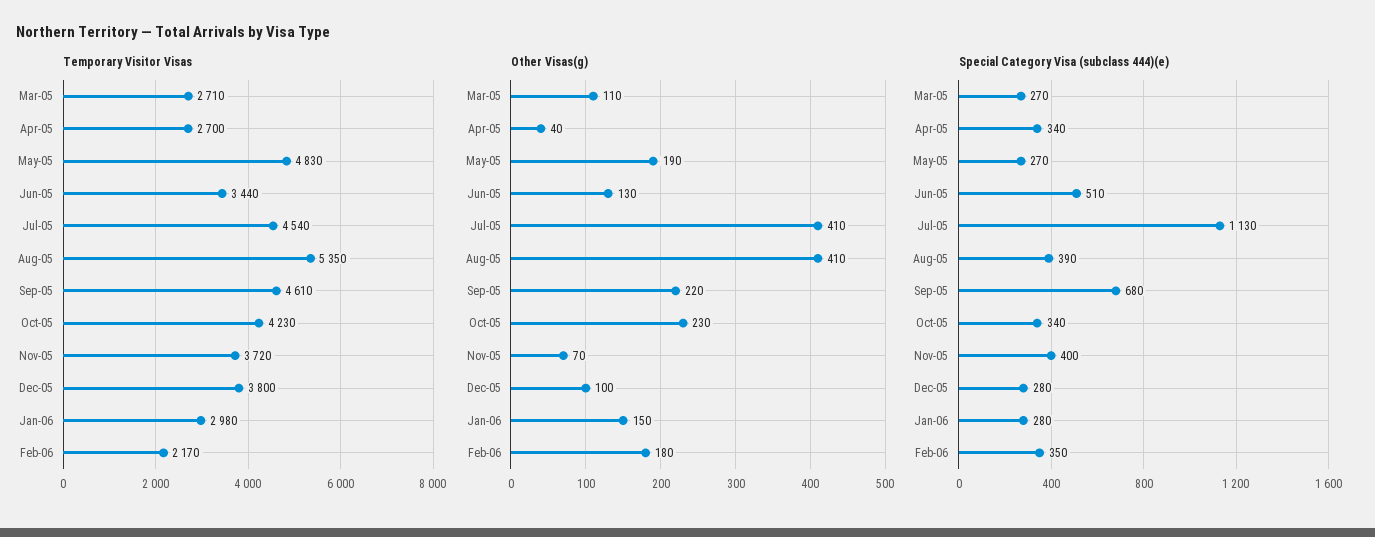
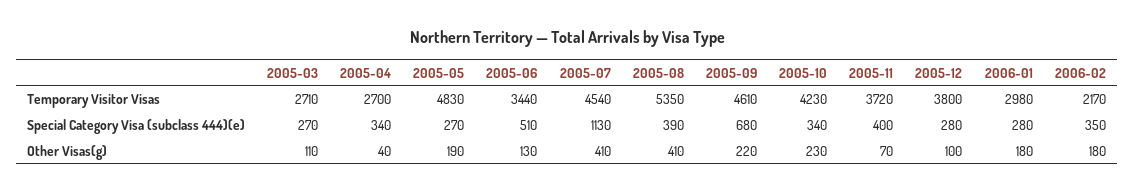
  {
    "Temporary Visitor Visas": {
      "Mar-05": 2710,
      "Apr-05": 2700,
      "May-05": 4830,
      "Jun-05": 3440,
      "Jul-05": 4540,
      "Aug-05": 5350,
      "Sep-05": 4610,
      "Oct-05": 4230,
      "Nov-05": 3720,
      "Dec-05": 3800,
      "Jan-06": 2980,
      "Feb-06": 2170
    },
    "Other Visas(g)": {
      "Mar-05": 110,
      "Apr-05": 40,
      "May-05": 190,
      "Jun-05": 130,
      "Jul-05": 410,
      "Aug-05": 410,
      "Sep-05": 220,
      "Oct-05": 230,
      "Nov-05": 70,
      "Dec-05": 100,
-     "Jan-06": 150,
+     "Jan-06": 180,
      "Feb-06": 180
    },
    "Special Category Visa (subclass 444)(e)": {
      "Mar-05": 270,
      "Apr-05": 340,
      "May-05": 270,
      "Jun-05": 510,
      "Jul-05": 1130,
      "Aug-05": 390,
      "Sep-05": 680,
      "Oct-05": 340,
      "Nov-05": 400,
      "Dec-05": 280,
      "Jan-06": 280,
      "Feb-06": 350
    }
  }

